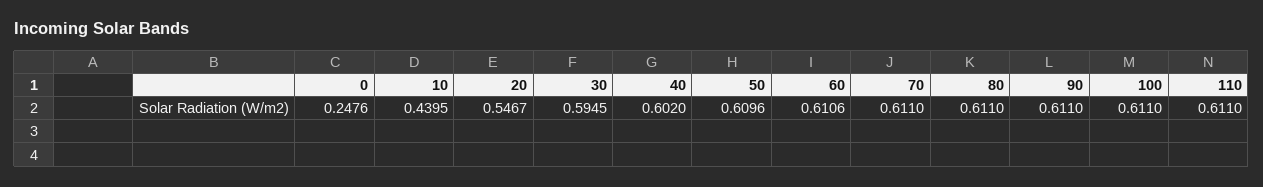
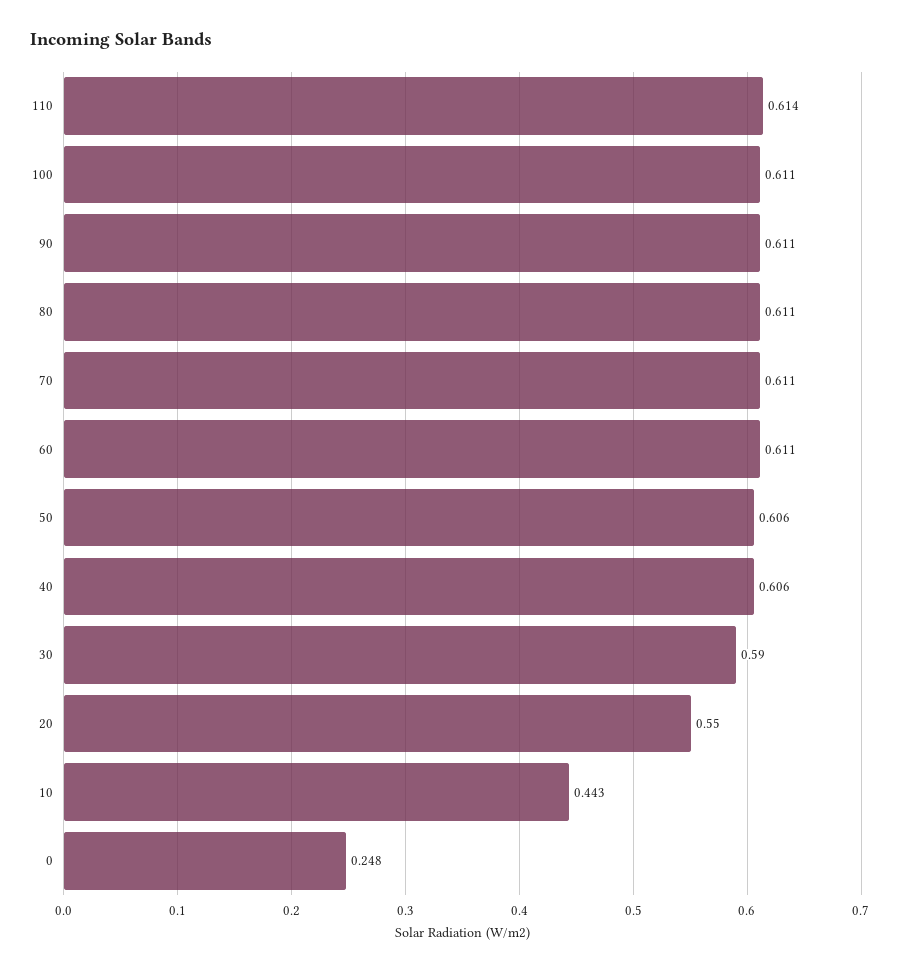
  {
    "0": 0.2476,
-   "10": 0.4395,
+   "10": 0.443,
-   "20": 0.5467,
+   "20": 0.55,
-   "30": 0.5945,
+   "30": 0.59,
-   "40": 0.602,
+   "40": 0.606,
-   "50": 0.6096,
+   "50": 0.606,
    "60": 0.6106,
    "70": 0.611,
    "80": 0.611,
    "90": 0.611,
    "100": 0.611,
-   "110": 0.611
+   "110": 0.614
  }

